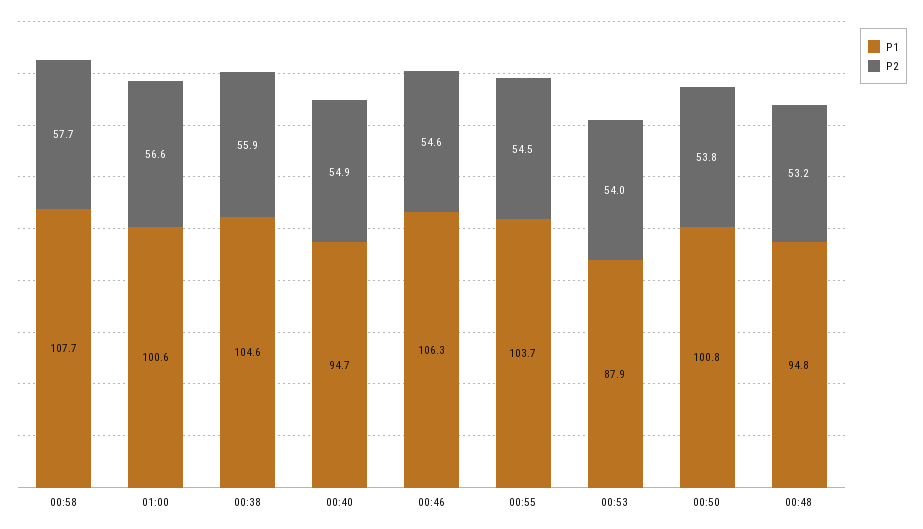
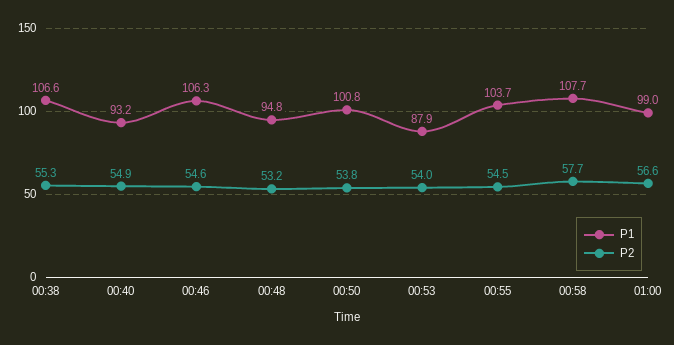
  {
    "P1": {
      "00:58": 107.7,
-     "01:00": 100.6,
+     "01:00": 99,
-     "00:38": 104.6,
+     "00:38": 106.6,
-     "00:40": 94.7,
+     "00:40": 93.2,
      "00:46": 106.3,
      "00:55": 103.7,
      "00:53": 87.9,
      "00:50": 100.8,
      "00:48": 94.8
    },
    "P2": {
      "00:58": 57.7,
      "01:00": 56.6,
-     "00:38": 55.9,
+     "00:38": 55.3,
      "00:40": 54.9,
      "00:46": 54.6,
      "00:55": 54.5,
      "00:53": 54,
      "00:50": 53.8,
      "00:48": 53.2
    }
  }

